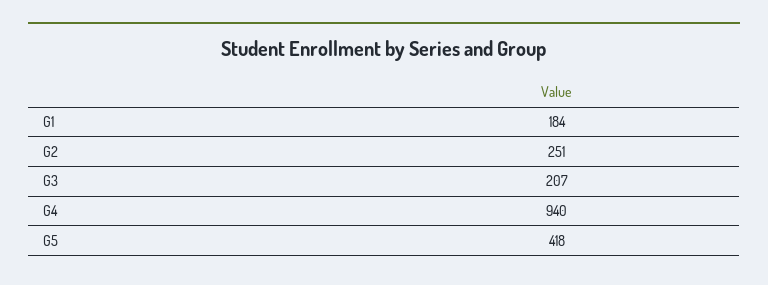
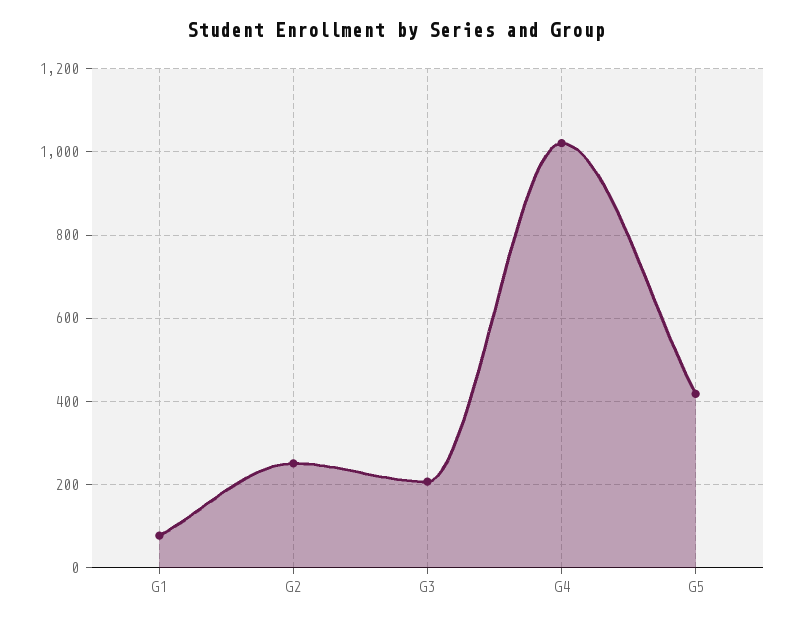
  {
-   "G1": 184,
+   "G1": 80,
    "G2": 251,
    "G3": 207,
-   "G4": 940,
+   "G4": 1020,
    "G5": 418
  }

